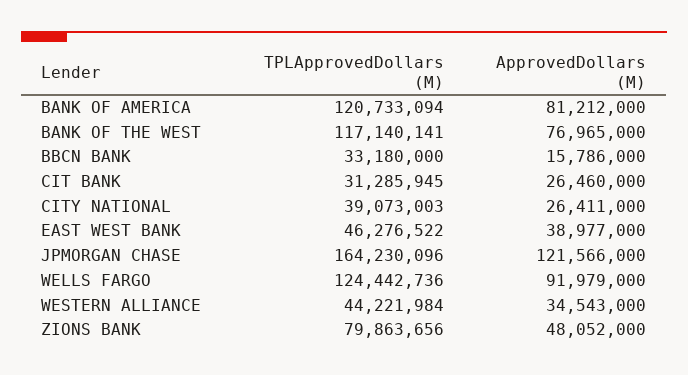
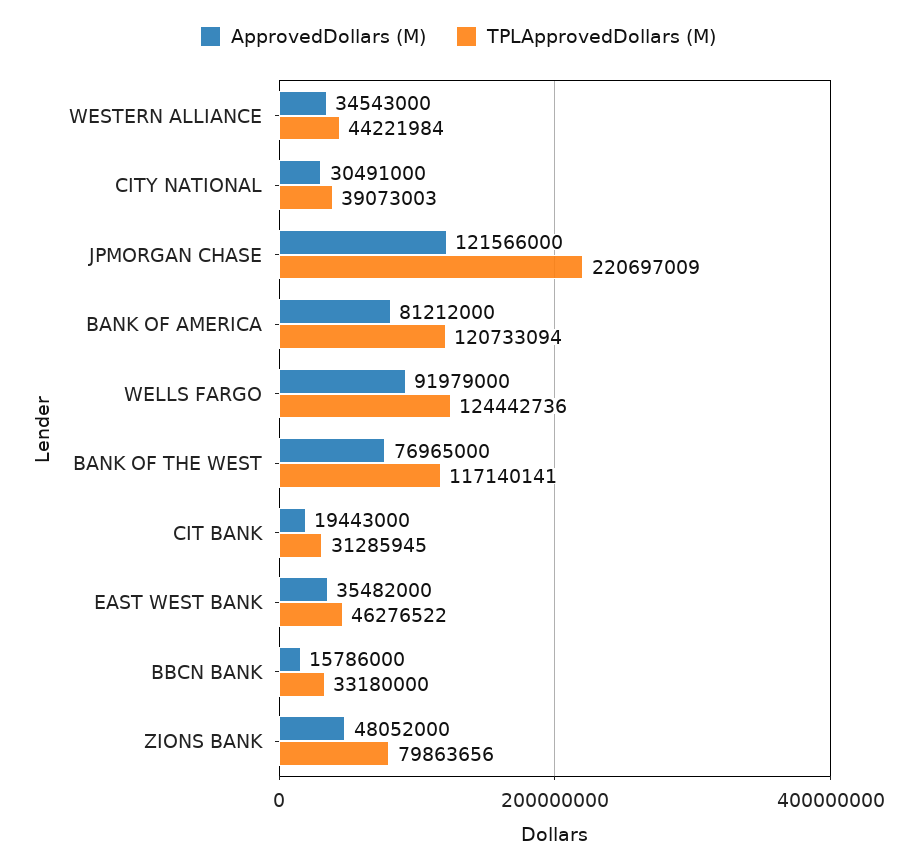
  {
    "TPLApprovedDollars (M)": {
      "BANK OF AMERICA": 120733094,
      "BANK OF THE WEST": 117140141,
      "BBCN BANK": 33180000,
      "CIT BANK": 31285945,
      "CITY NATIONAL": 39073003,
      "EAST WEST BANK": 46276522,
-     "JPMORGAN CHASE": 164230096,
+     "JPMORGAN CHASE": 220697009,
      "WELLS FARGO": 124442736,
      "WESTERN ALLIANCE": 44221984,
      "ZIONS BANK": 79863656
    },
    "ApprovedDollars (M)": {
      "BANK OF AMERICA": 81212000,
      "BANK OF THE WEST": 76965000,
      "BBCN BANK": 15786000,
-     "CIT BANK": 26460000,
+     "CIT BANK": 19443000,
-     "CITY NATIONAL": 26411000,
+     "CITY NATIONAL": 30491000,
-     "EAST WEST BANK": 38977000,
+     "EAST WEST BANK": 35482000,
      "JPMORGAN CHASE": 121566000,
      "WELLS FARGO": 91979000,
      "WESTERN ALLIANCE": 34543000,
      "ZIONS BANK": 48052000
    }
  }

